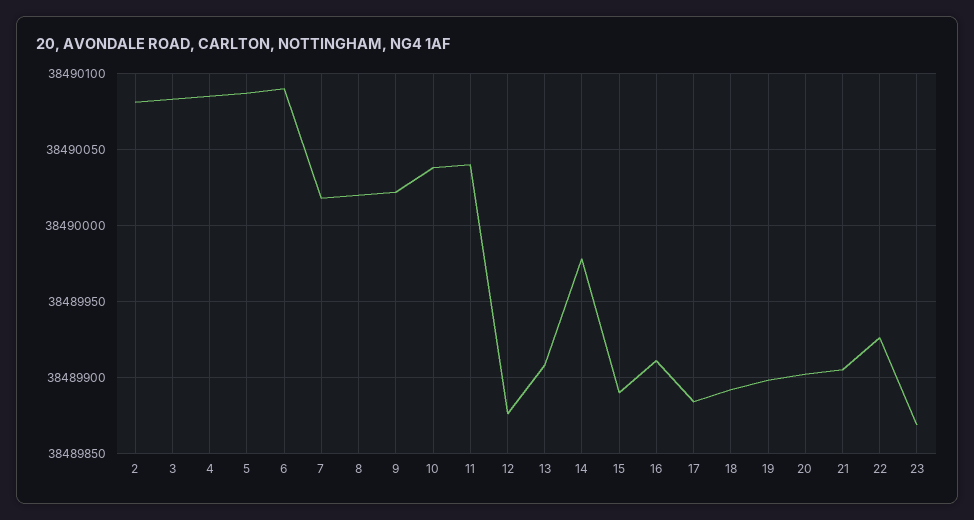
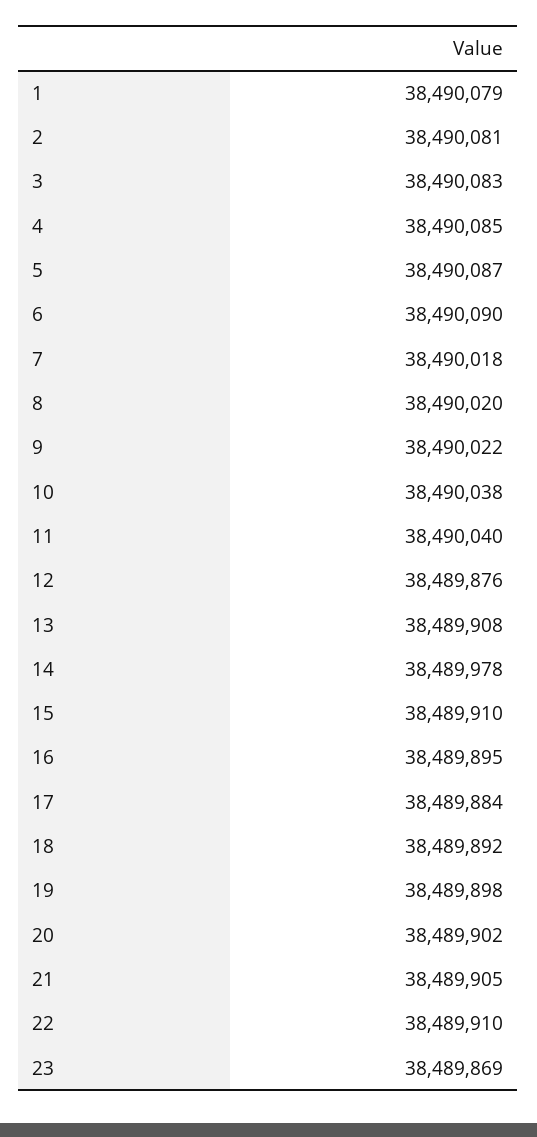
  {
    "2": 38490081,
    "3": 38490083,
    "4": 38490085,
    "5": 38490087,
    "6": 38490090,
    "7": 38490018,
    "8": 38490020,
    "9": 38490022,
    "10": 38490038,
    "11": 38490040,
    "12": 38489876,
    "13": 38489908,
    "14": 38489978,
-   "15": 38489890,
+   "15": 38489910,
-   "16": 38489910,
+   "16": 38489895,
    "17": 38489884,
    "18": 38489892,
    "19": 38489898,
    "20": 38489902,
    "21": 38489905,
-   "22": 38489925,
+   "22": 38489910,
-   "23": 38489869
+   "23": 38489869,
+   "1": 38490079
  }

